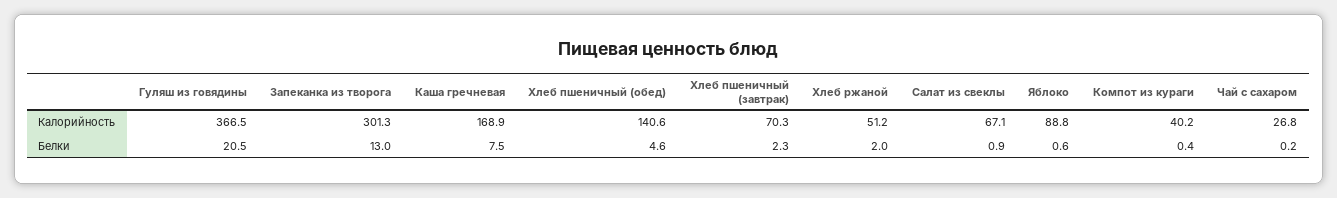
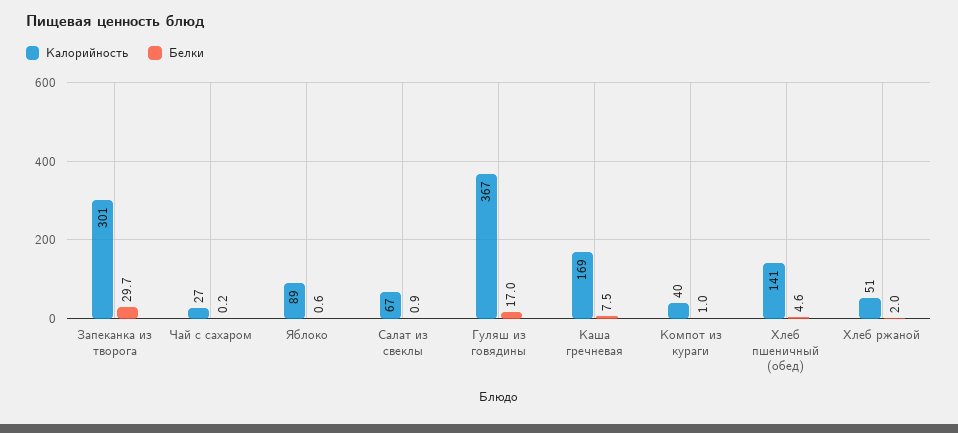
  {
    "Калорийность": {
      "Гуляш из говядины": 366.5,
      "Запеканка из творога": 301.3,
      "Каша гречневая": 168.9,
      "Хлеб пшеничный (обед)": 140.6,
-     "Хлеб пшеничный (завтрак)": 70.3,
      "Хлеб ржаной": 51.2,
      "Салат из свеклы": 67.1,
      "Яблоко": 88.8,
      "Компот из кураги": 40.2,
      "Чай с сахаром": 26.8
    },
    "Белки": {
-     "Гуляш из говядины": 20.5,
+     "Гуляш из говядины": 17,
-     "Запеканка из творога": 13,
+     "Запеканка из творога": 29.7,
      "Каша гречневая": 7.5,
      "Хлеб пшеничный (обед)": 4.6,
-     "Хлеб пшеничный (завтрак)": 2.3,
      "Хлеб ржаной": 2,
      "Салат из свеклы": 0.9,
      "Яблоко": 0.6,
-     "Компот из кураги": 0.4,
+     "Компот из кураги": 1,
      "Чай с сахаром": 0.2
    }
  }

